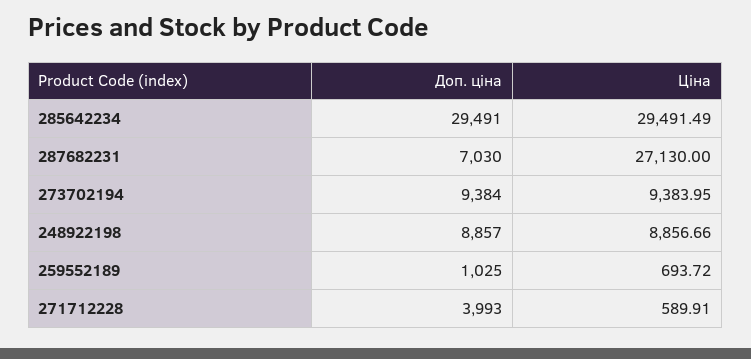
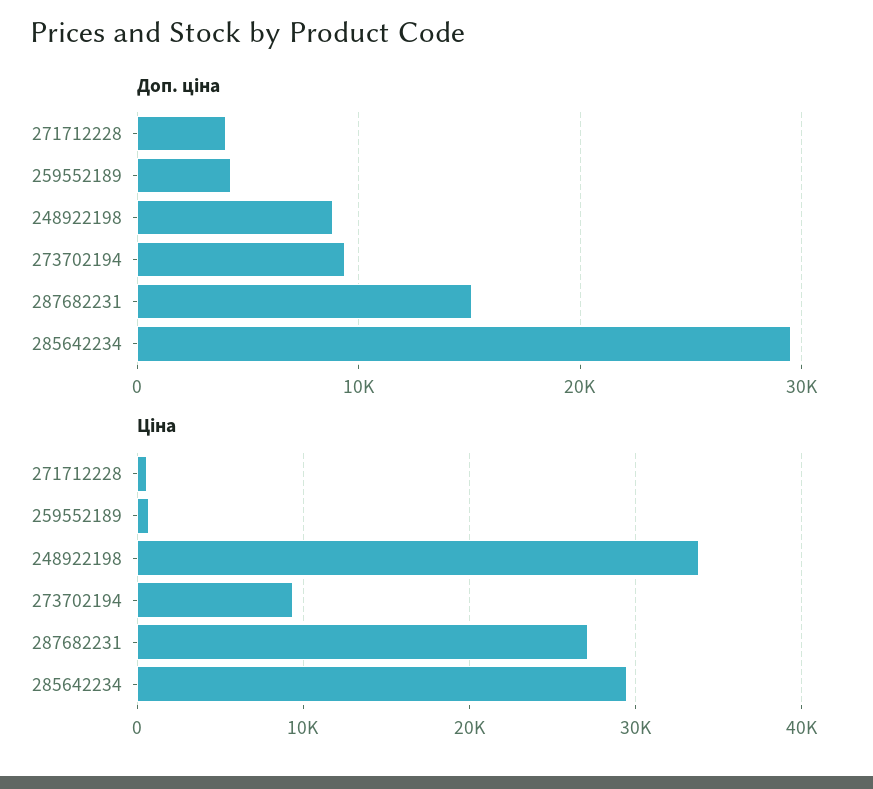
  {
    "Доп. ціна": {
      "285642234": 29491,
-     "287682231": 7030,
+     "287682231": 15000,
      "273702194": 9384,
      "248922198": 8857,
-     "259552189": 1025,
+     "259552189": 4000,
      "271712228": 3993
    },
    "Ціна": {
      "285642234": 29491.49,
      "287682231": 27130,
      "273702194": 9383.95,
-     "248922198": 8856.66,
+     "248922198": 34000,
      "259552189": 693.72,
      "271712228": 589.91
    }
  }

